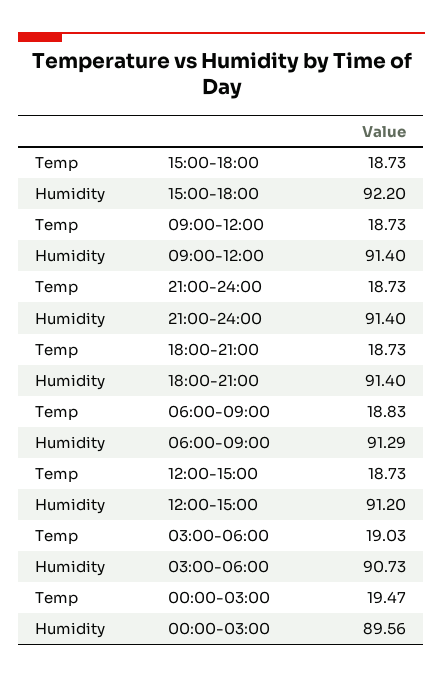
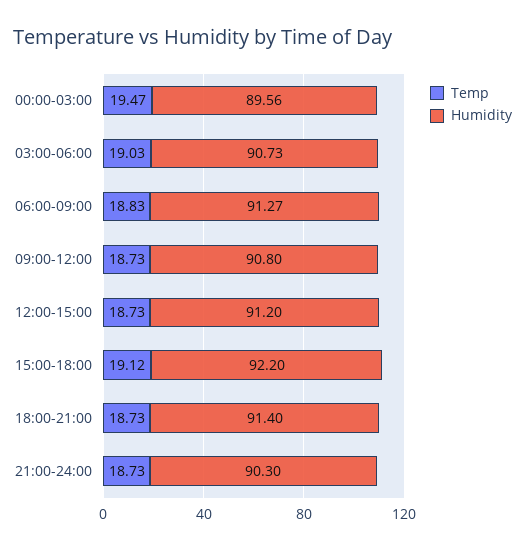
  {
    "Temp": {
-     "15:00-18:00": 18.73,
+     "15:00-18:00": 19.12,
      "09:00-12:00": 18.73,
      "21:00-24:00": 18.73,
      "18:00-21:00": 18.73,
      "06:00-09:00": 18.83,
      "12:00-15:00": 18.73,
      "03:00-06:00": 19.03,
      "00:00-03:00": 19.47
    },
    "Humidity": {
      "15:00-18:00": 92.2,
-     "09:00-12:00": 91.4,
+     "09:00-12:00": 90.8,
-     "21:00-24:00": 91.4,
+     "21:00-24:00": 90.3,
      "18:00-21:00": 91.4,
-     "06:00-09:00": 91.29,
+     "06:00-09:00": 91.27,
      "12:00-15:00": 91.2,
      "03:00-06:00": 90.73,
      "00:00-03:00": 89.56
    }
  }

